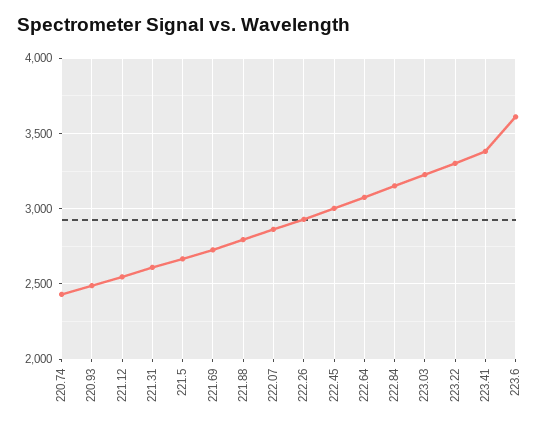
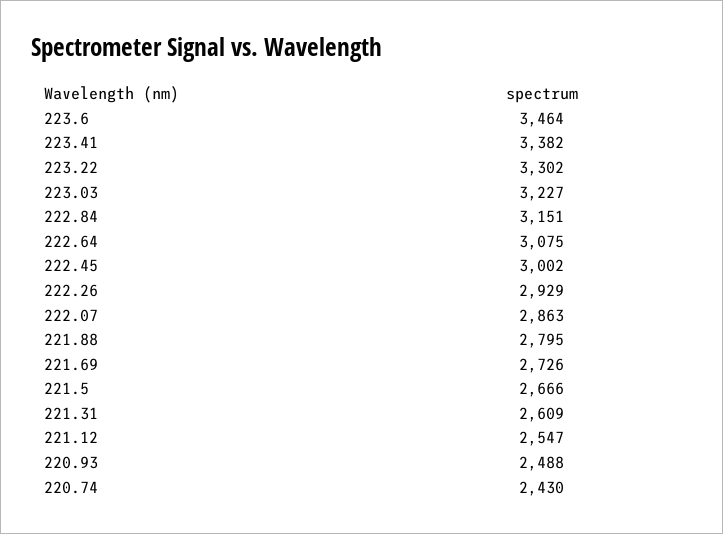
  {
    "220.74": 2430,
    "220.93": 2488,
    "221.12": 2547,
    "221.31": 2609,
    "221.5": 2666,
    "221.69": 2726,
    "221.88": 2795,
    "222.07": 2863,
    "222.26": 2929,
    "222.45": 3002,
    "222.64": 3075,
    "222.84": 3151,
    "223.03": 3227,
    "223.22": 3302,
    "223.41": 3382,
-   "223.6": 3600
+   "223.6": 3464
  }

